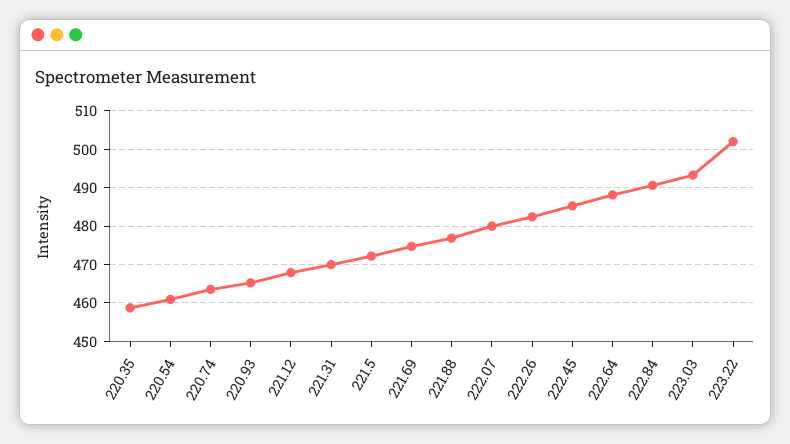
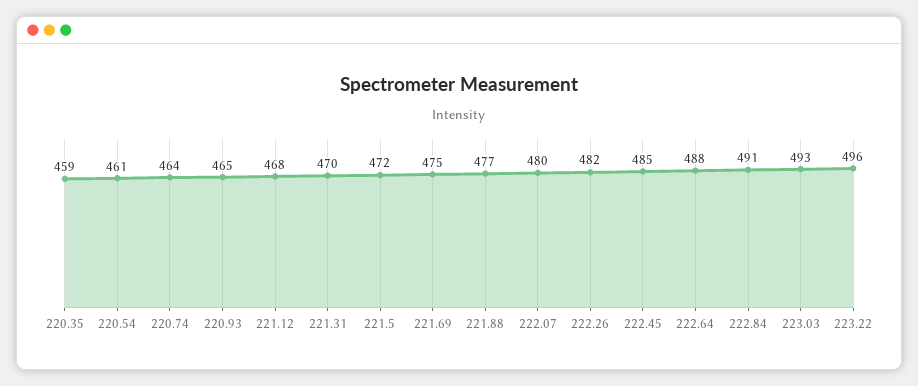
  {
    "220.35": 459,
    "220.54": 461,
    "220.74": 464,
    "220.93": 465,
    "221.12": 468,
    "221.31": 470,
    "221.5": 472,
    "221.69": 475,
    "221.88": 477,
    "222.07": 480,
    "222.26": 482,
    "222.45": 485,
    "222.64": 488,
    "222.84": 491,
    "223.03": 493,
-   "223.22": 502
+   "223.22": 496
  }

